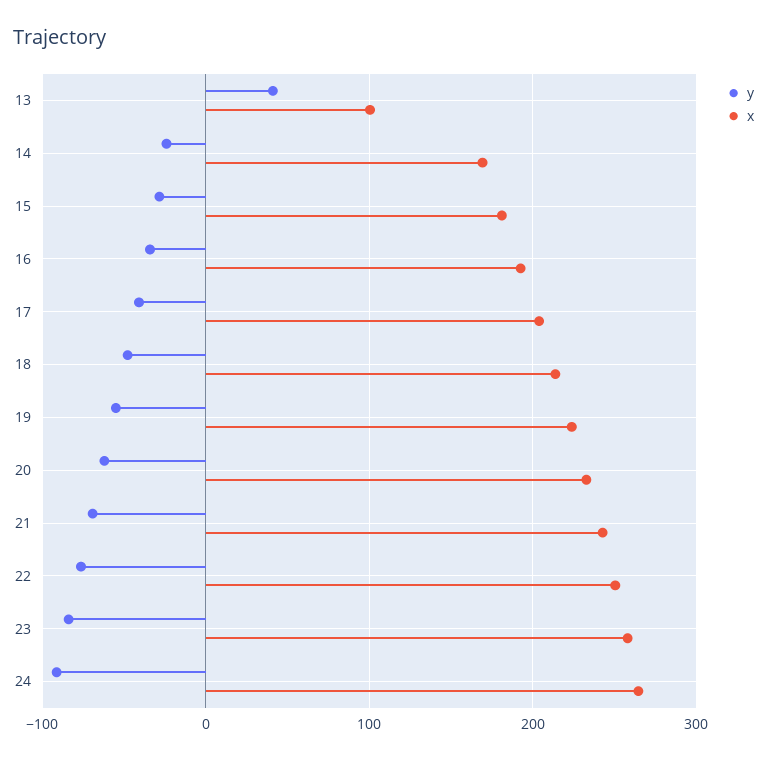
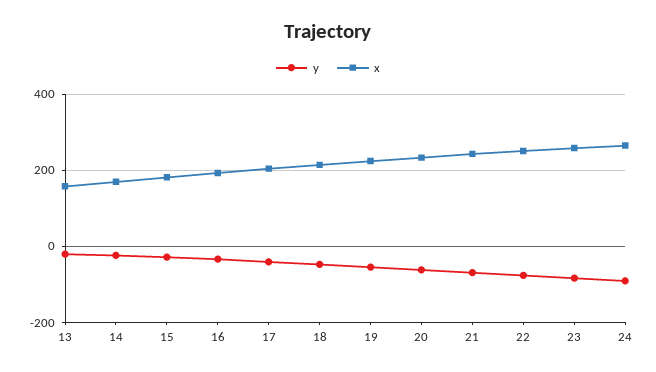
  {
    "y": {
-     "13": 40,
+     "13": -20,
      "14": -20,
      "15": -30,
      "16": -30,
      "17": -40,
      "18": -50,
      "19": -50,
      "20": -60,
      "21": -70,
      "22": -80,
      "23": -80,
      "24": -90
    },
    "x": {
-     "13": 100,
+     "13": 160,
      "14": 170,
      "15": 180,
      "16": 190,
      "17": 200,
      "18": 210,
      "19": 220,
      "20": 230,
      "21": 240,
      "22": 250,
      "23": 260,
      "24": 260
    }
  }

